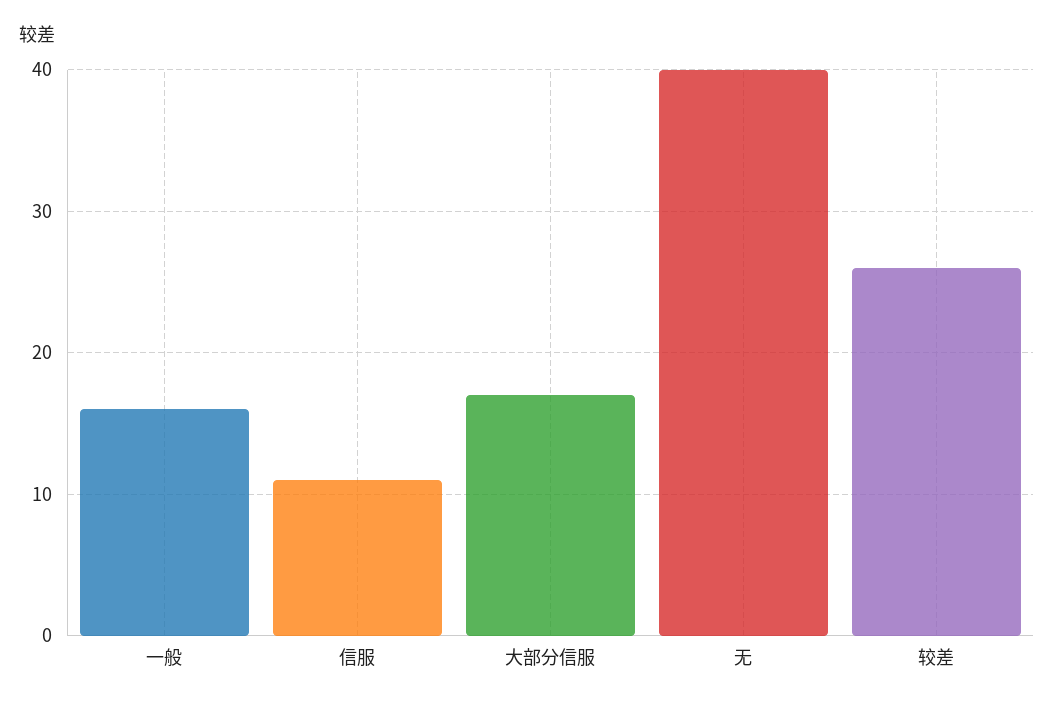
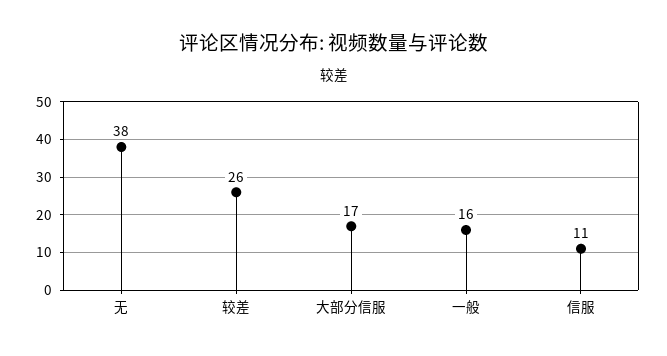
  {
    "一般": 16,
    "信服": 11,
    "大部分信服": 17,
-   "无": 40,
+   "无": 38,
    "较差": 26
  }

